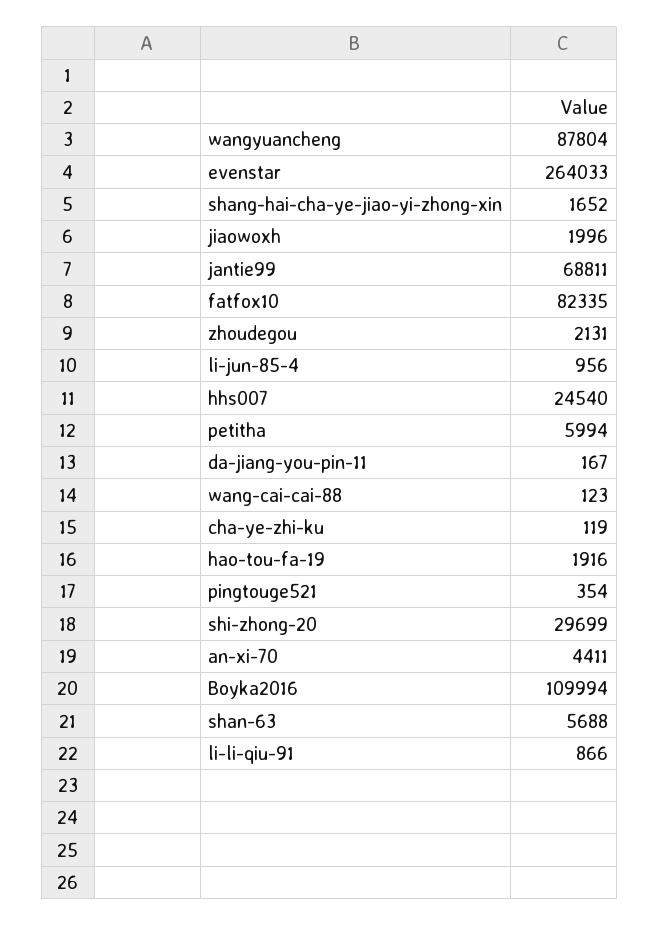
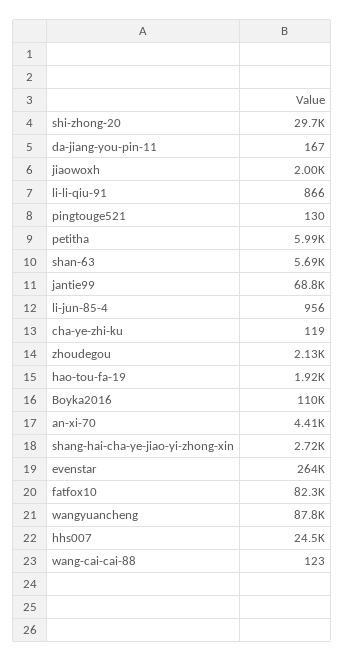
  {
    "wangyuancheng": 87804,
    "evenstar": 264033,
-   "shang-hai-cha-ye-jiao-yi-zhong-xin": 1652,
+   "shang-hai-cha-ye-jiao-yi-zhong-xin": 2720,
    "jiaowoxh": 1996,
    "jantie99": 68811,
    "fatfox10": 82335,
    "zhoudegou": 2131,
    "li-jun-85-4": 956,
    "hhs007": 24540,
    "petitha": 5994,
    "da-jiang-you-pin-11": 167,
    "wang-cai-cai-88": 123,
    "cha-ye-zhi-ku": 119,
    "hao-tou-fa-19": 1916,
-   "pingtouge521": 354,
+   "pingtouge521": 130,
    "shi-zhong-20": 29699,
    "an-xi-70": 4411,
    "Boyka2016": 109994,
    "shan-63": 5688,
    "li-li-qiu-91": 866
  }

